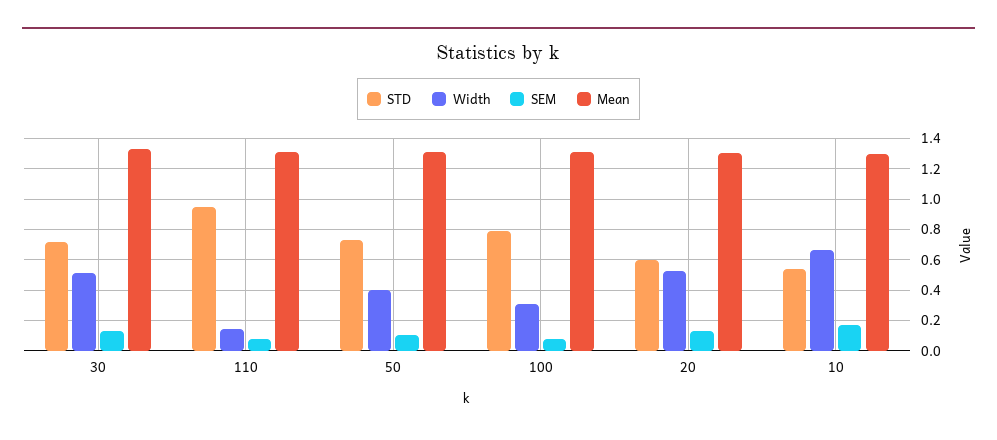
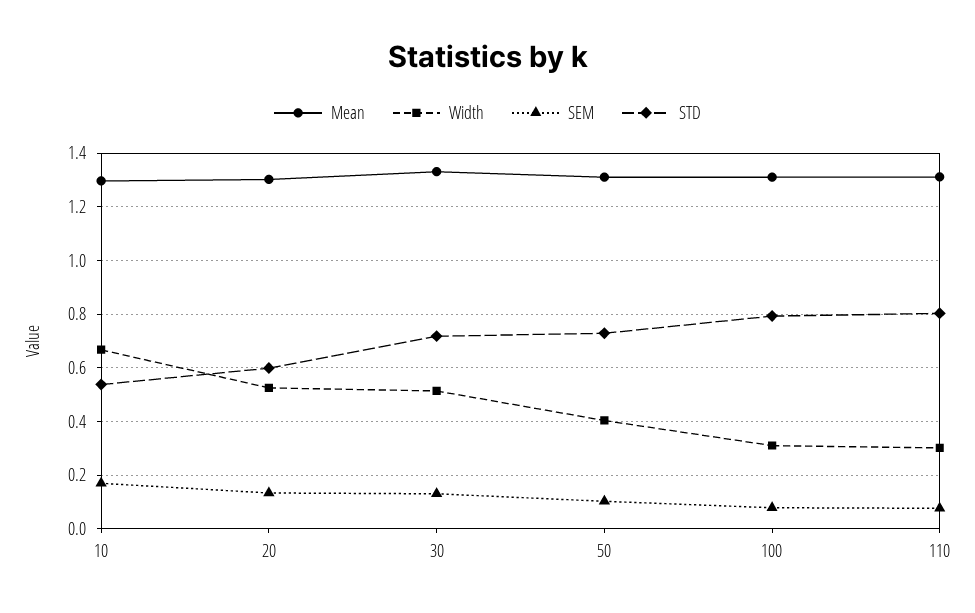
  {
    "STD": {
      "30": 0.725,
-     "110": 0.95,
+     "110": 0.8,
      "50": 0.725,
      "100": 0.8,
      "20": 0.6,
      "10": 0.55
    },
    "Width": {
      "30": 0.525,
-     "110": 0.15,
+     "110": 0.3,
      "50": 0.4,
      "100": 0.3,
      "20": 0.525,
      "10": 0.675
    },
    "SEM": {
      "30": 0.125,
      "110": 0.075,
      "50": 0.1,
      "100": 0.075,
      "20": 0.125,
      "10": 0.175
    },
    "Mean": {
      "30": 1.325,
      "110": 1.3,
      "50": 1.3,
      "100": 1.3,
      "20": 1.3,
      "10": 1.3
    }
  }

